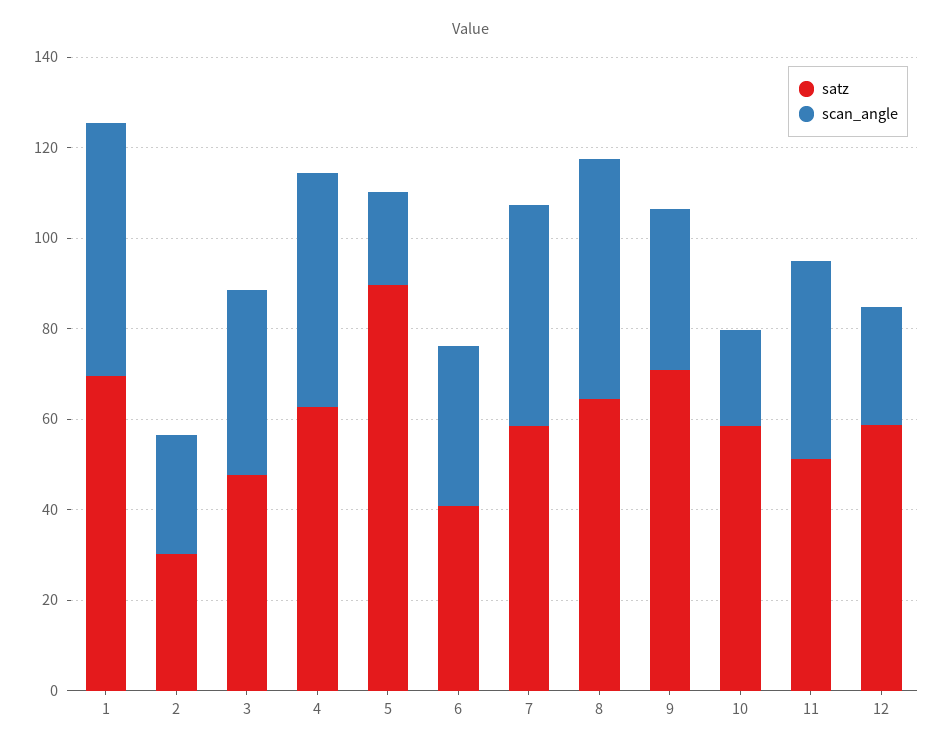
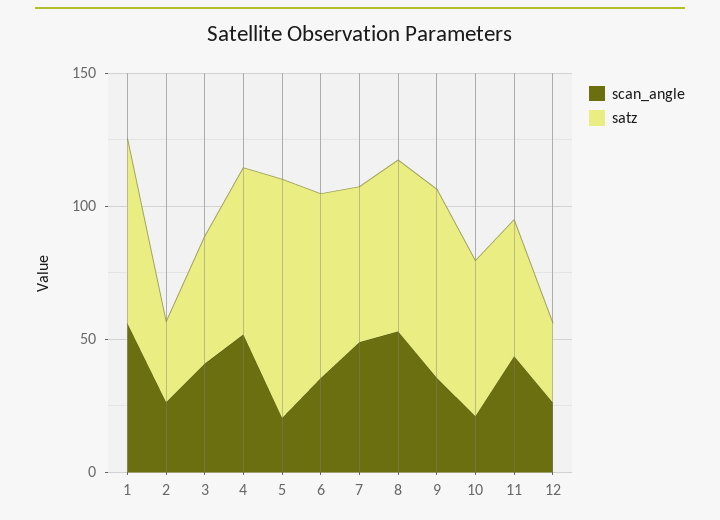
  {
    "satz": {
      "1": 70,
      "2": 30,
      "3": 50,
      "4": 65,
      "5": 90,
-     "6": 40,
+     "6": 70,
      "7": 60,
      "8": 65,
      "9": 70,
      "10": 60,
      "11": 50,
-     "12": 60
+     "12": 30
    },
    "scan_angle": {
      "1": 55,
      "2": 25,
      "3": 40,
      "4": 50,
      "5": 20,
      "6": 35,
      "7": 50,
      "8": 55,
      "9": 35,
      "10": 20,
      "11": 45,
      "12": 25
    }
  }

